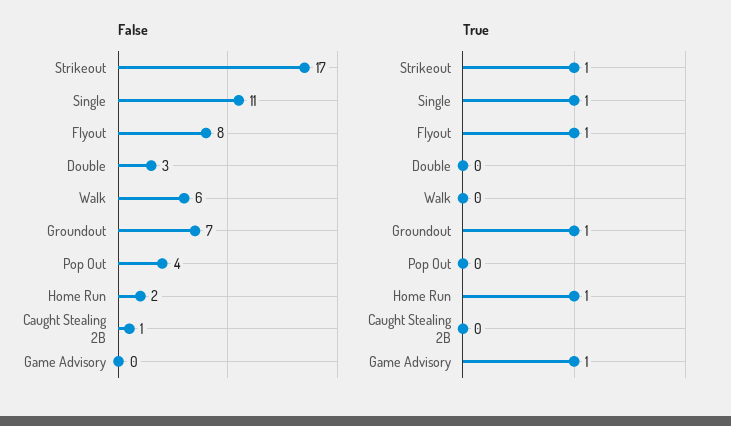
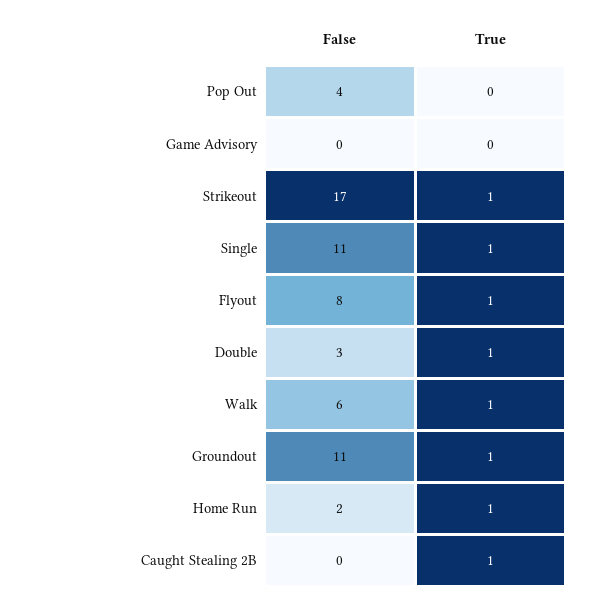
  {
    "False": {
      "Strikeout": 17,
      "Single": 11,
      "Flyout": 8,
      "Double": 3,
      "Walk": 6,
-     "Groundout": 7,
+     "Groundout": 11,
      "Pop Out": 4,
      "Home Run": 2,
-     "Caught Stealing 2B": 1,
+     "Caught Stealing 2B": 0,
      "Game Advisory": 0
    },
    "True": {
      "Strikeout": 1,
      "Single": 1,
      "Flyout": 1,
-     "Double": 0,
+     "Double": 1,
-     "Walk": 0,
+     "Walk": 1,
      "Groundout": 1,
      "Pop Out": 0,
      "Home Run": 1,
-     "Caught Stealing 2B": 0,
+     "Caught Stealing 2B": 1,
-     "Game Advisory": 1
+     "Game Advisory": 0
    }
  }

